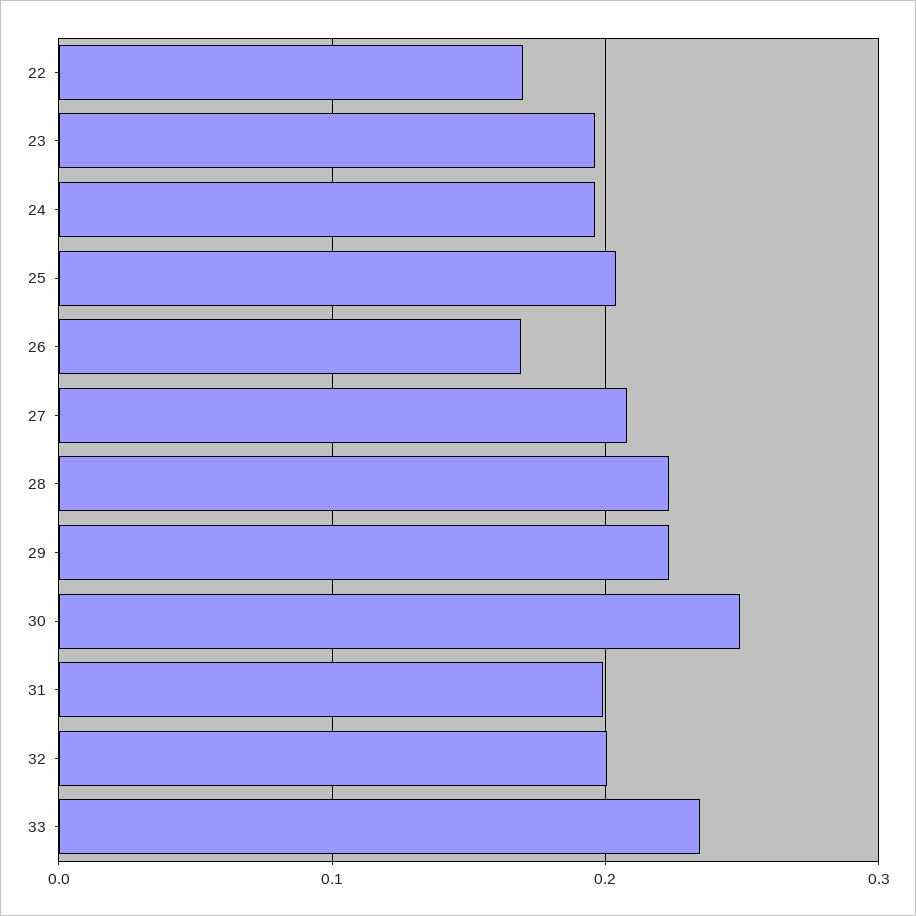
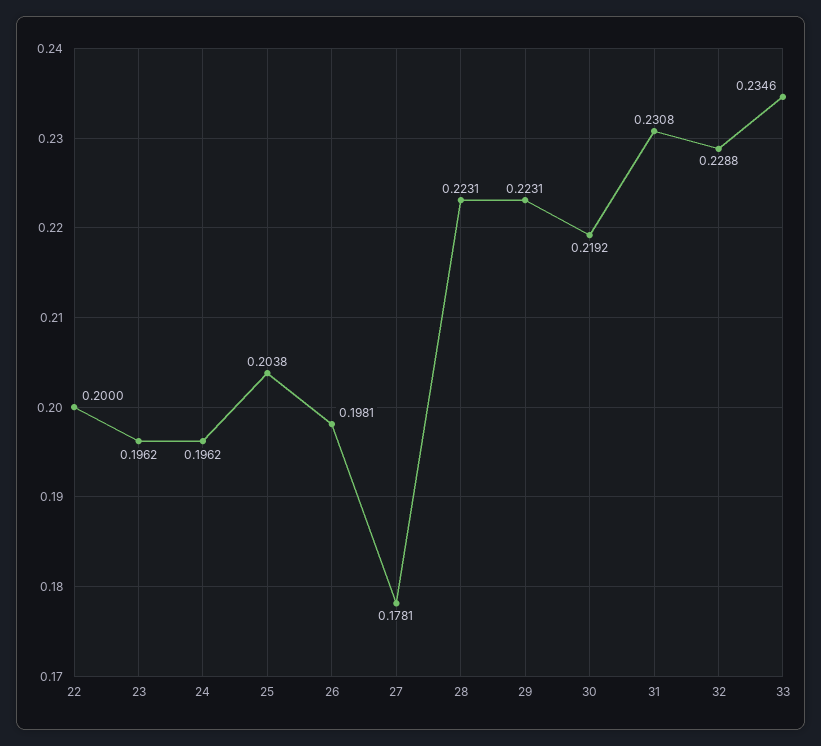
  {
-   "22": 0.17,
+   "22": 0.2,
    "23": 0.1962,
    "24": 0.1962,
    "25": 0.2038,
-   "26": 0.17,
+   "26": 0.1981,
-   "27": 0.21,
+   "27": 0.1781,
    "28": 0.2231,
    "29": 0.2231,
-   "30": 0.25,
+   "30": 0.2192,
-   "31": 0.2,
+   "31": 0.2308,
-   "32": 0.2,
+   "32": 0.2288,
    "33": 0.2346
  }

